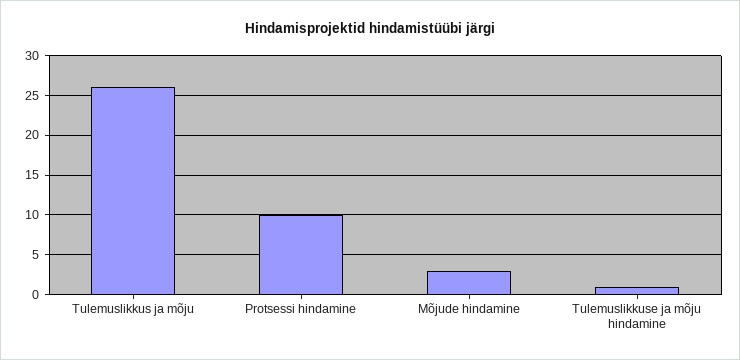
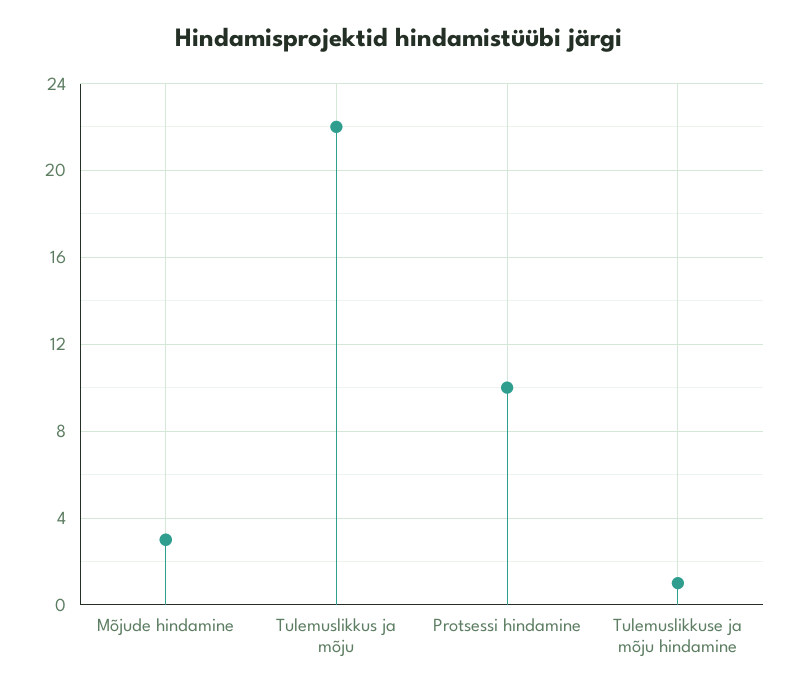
  {
-   "Tulemuslikkus ja mõju": 26,
+   "Tulemuslikkus ja mõju": 22,
    "Protsessi hindamine": 10,
    "Mõjude hindamine": 3,
    "Tulemuslikkuse ja mõju hindamine": 1
  }

